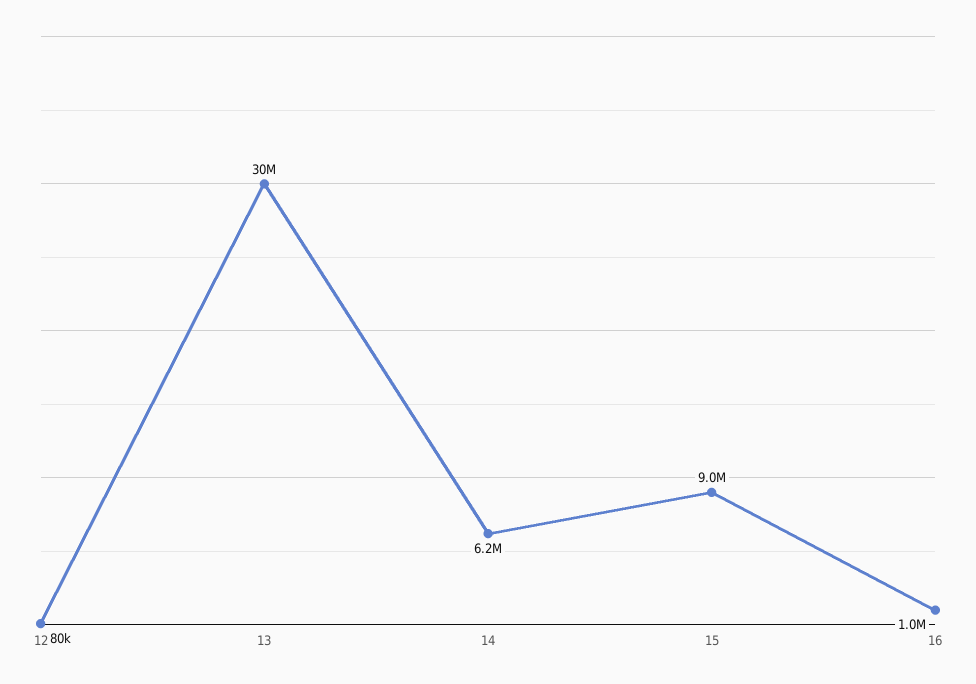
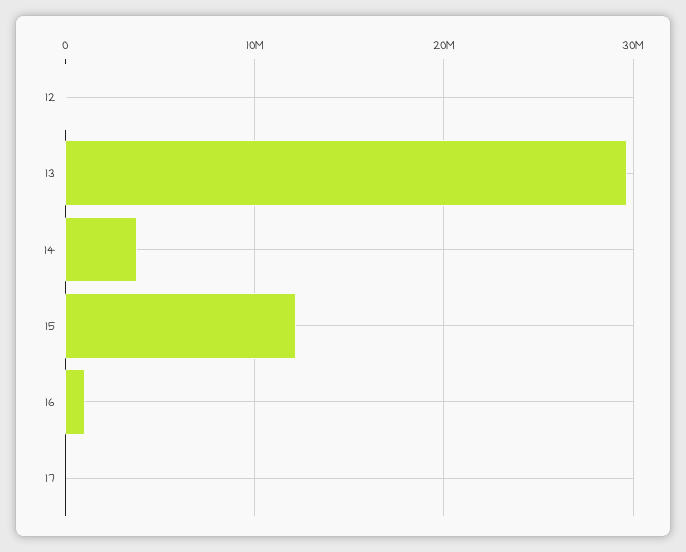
  {
    "12": 80000,
    "13": 30000000,
-   "14": 6200000,
+   "14": 4000000,
-   "15": 9000000,
+   "15": 12000000,
-   "16": 1000000
+   "16": 1000000,
+   "17": 0
  }

